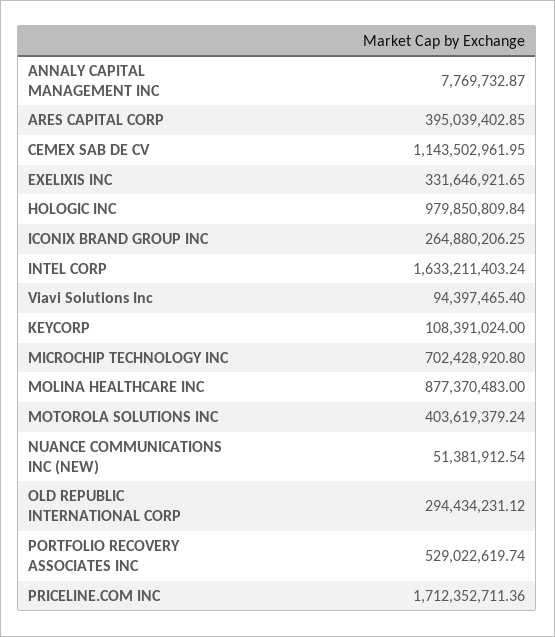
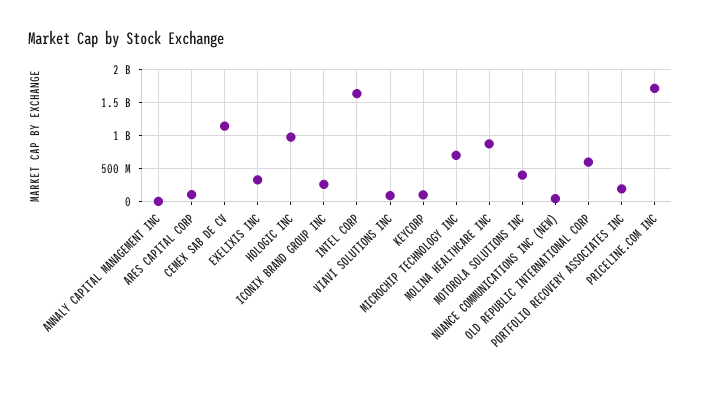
  {
    "ANNALY CAPITAL MANAGEMENT INC": 7769732.87,
-   "ARES CAPITAL CORP": 395039402.85,
+   "ARES CAPITAL CORP": 100000000,
    "CEMEX SAB DE CV": 1143502961.95,
    "EXELIXIS INC": 331646921.65,
    "HOLOGIC INC": 979850809.84,
    "ICONIX BRAND GROUP INC": 264880206.25,
    "INTEL CORP": 1633211403.24,
    "Viavi Solutions Inc": 94397465.4,
    "KEYCORP": 108391024,
    "MICROCHIP TECHNOLOGY INC": 702428920.8,
    "MOLINA HEALTHCARE INC": 877370483,
    "MOTOROLA SOLUTIONS INC": 403619379.24,
    "NUANCE COMMUNICATIONS INC (NEW)": 51381912.54,
-   "OLD REPUBLIC INTERNATIONAL CORP": 294434231.12,
+   "OLD REPUBLIC INTERNATIONAL CORP": 600000000,
-   "PORTFOLIO RECOVERY ASSOCIATES INC": 529022619.74,
+   "PORTFOLIO RECOVERY ASSOCIATES INC": 200000000,
    "PRICELINE.COM INC": 1712352711.36
  }

